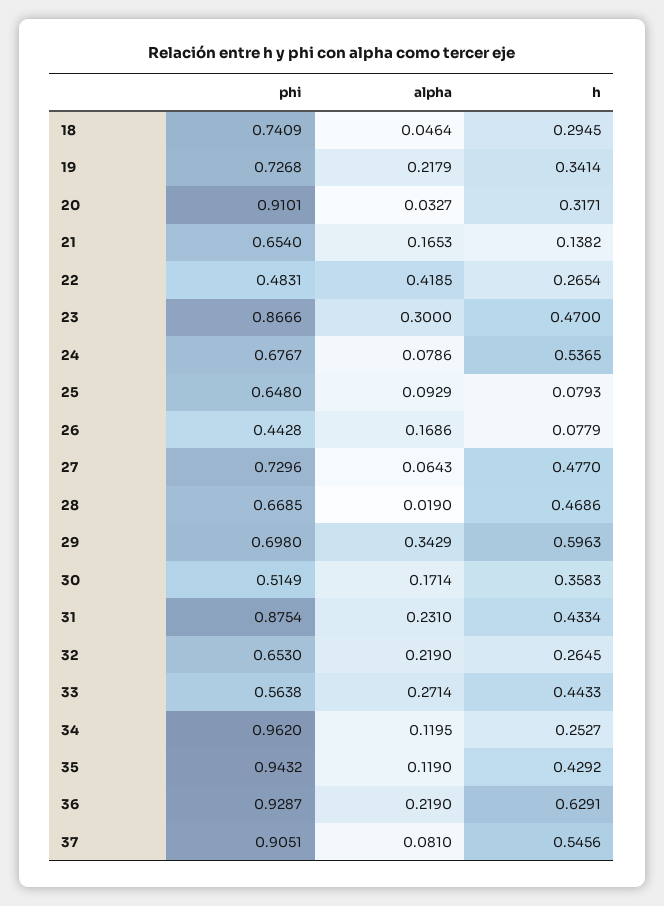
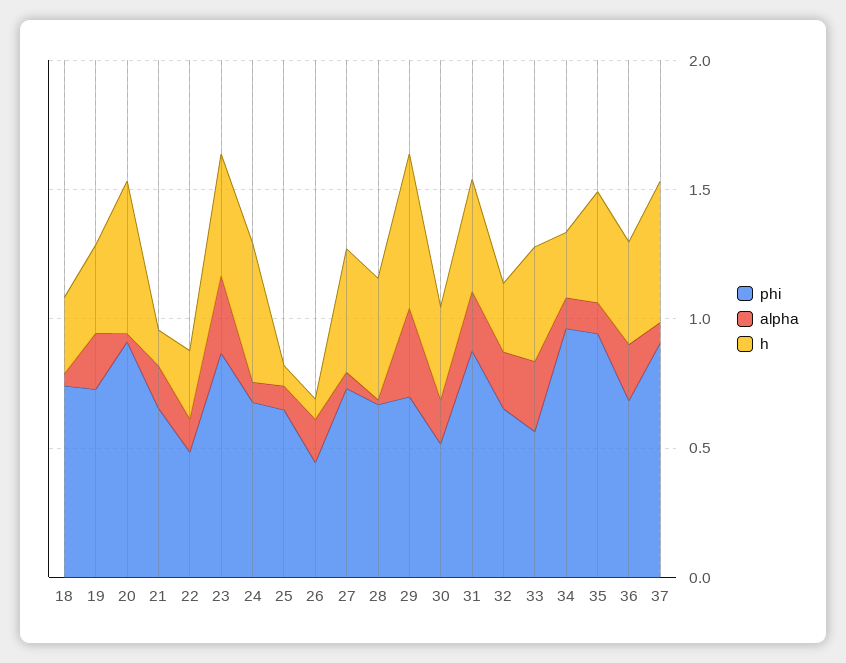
  {
    "phi": {
      "18": 0.7409,
      "19": 0.7268,
      "20": 0.9101,
      "21": 0.654,
      "22": 0.4831,
      "23": 0.8666,
      "24": 0.6767,
      "25": 0.648,
      "26": 0.4428,
      "27": 0.7296,
      "28": 0.6685,
      "29": 0.698,
      "30": 0.5149,
      "31": 0.8754,
      "32": 0.653,
      "33": 0.5638,
      "34": 0.962,
      "35": 0.9432,
-     "36": 0.9287,
+     "36": 0.7,
      "37": 0.9051
    },
    "alpha": {
      "18": 0.0464,
      "19": 0.2179,
      "20": 0.0327,
      "21": 0.1653,
-     "22": 0.4185,
+     "22": 0.1,
      "23": 0.3,
      "24": 0.0786,
      "25": 0.0929,
      "26": 0.1686,
      "27": 0.0643,
      "28": 0.019,
      "29": 0.3429,
      "30": 0.1714,
      "31": 0.231,
      "32": 0.219,
      "33": 0.2714,
      "34": 0.1195,
      "35": 0.119,
      "36": 0.219,
      "37": 0.081
    },
    "h": {
      "18": 0.2945,
      "19": 0.3414,
-     "20": 0.3171,
+     "20": 0.6,
      "21": 0.1382,
      "22": 0.2654,
      "23": 0.47,
      "24": 0.5365,
      "25": 0.0793,
      "26": 0.0779,
      "27": 0.477,
      "28": 0.4686,
      "29": 0.5963,
      "30": 0.3583,
      "31": 0.4334,
      "32": 0.2645,
      "33": 0.4433,
      "34": 0.2527,
      "35": 0.4292,
-     "36": 0.6291,
+     "36": 0.4,
      "37": 0.5456
    }
  }

